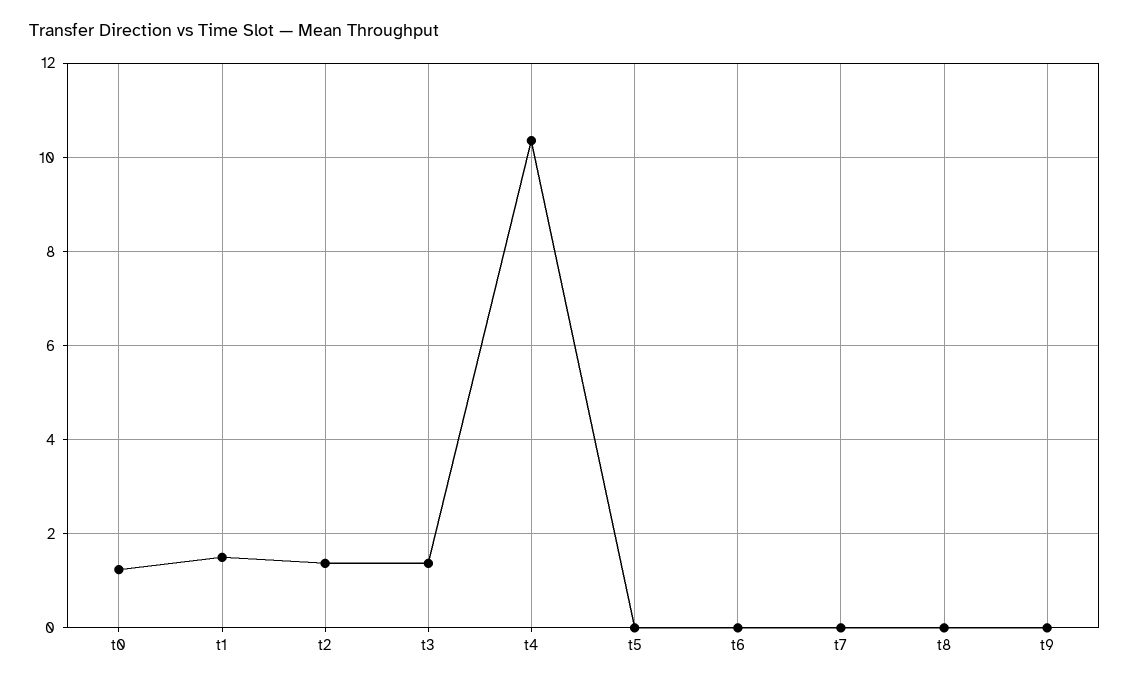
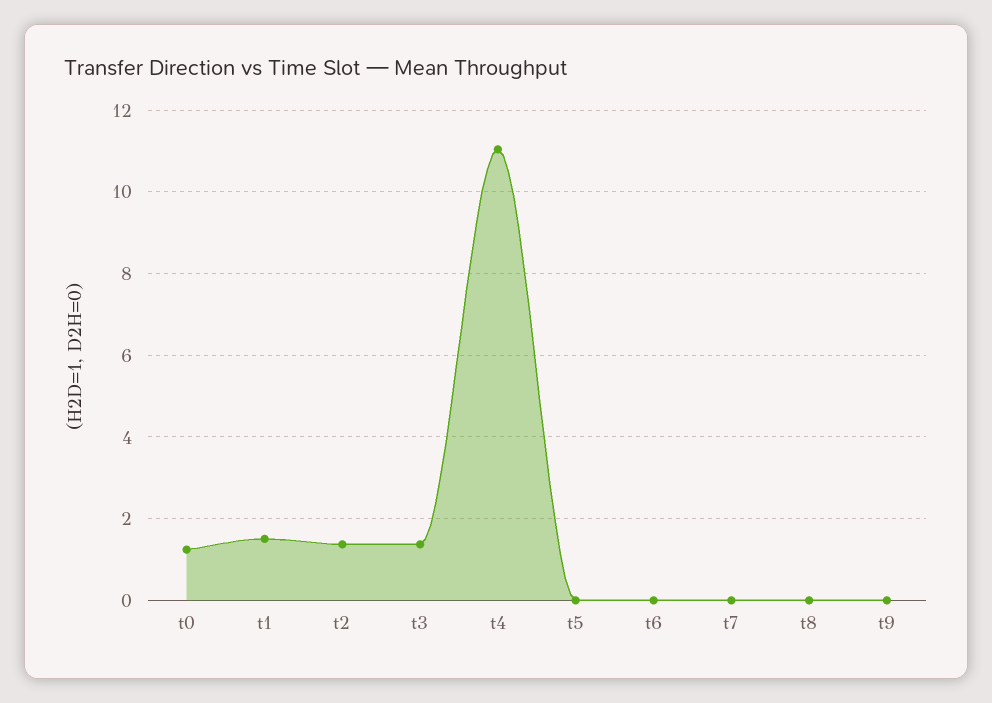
  {
    "t0": 1.2,
    "t1": 1.6,
    "t2": 1.4,
    "t3": 1.4,
-   "t4": 10.4,
+   "t4": 11,
    "t5": 0,
    "t6": 0,
    "t7": 0,
    "t8": 0,
    "t9": 0
  }

